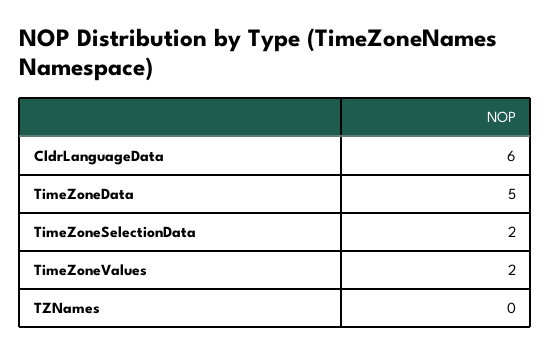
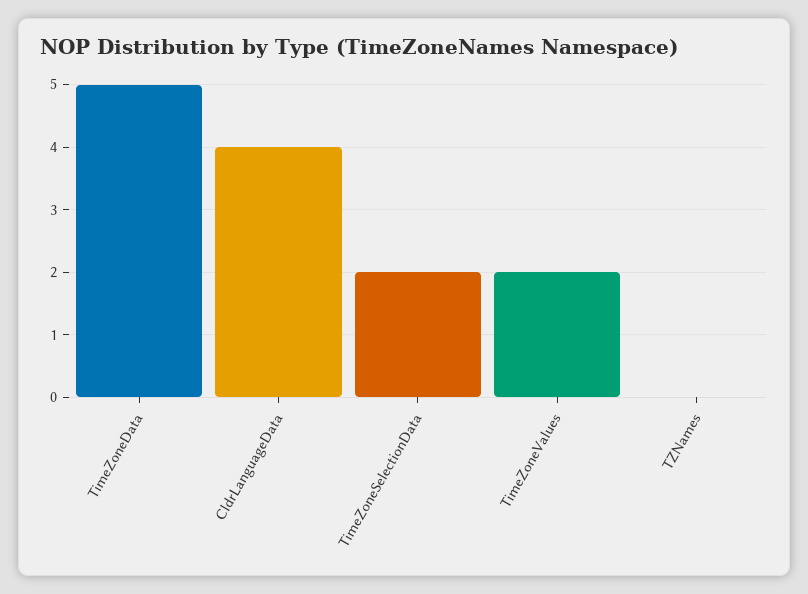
  {
-   "CldrLanguageData": 6,
+   "CldrLanguageData": 4,
    "TimeZoneData": 5,
    "TimeZoneSelectionData": 2,
    "TimeZoneValues": 2,
    "TZNames": 0
  }

